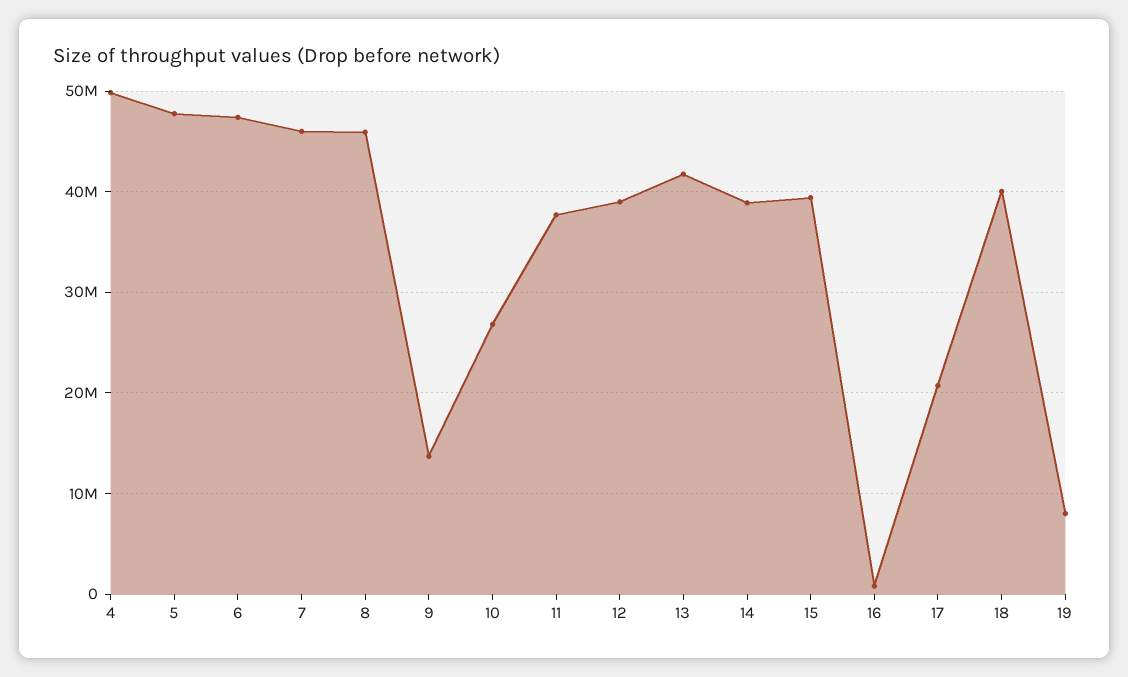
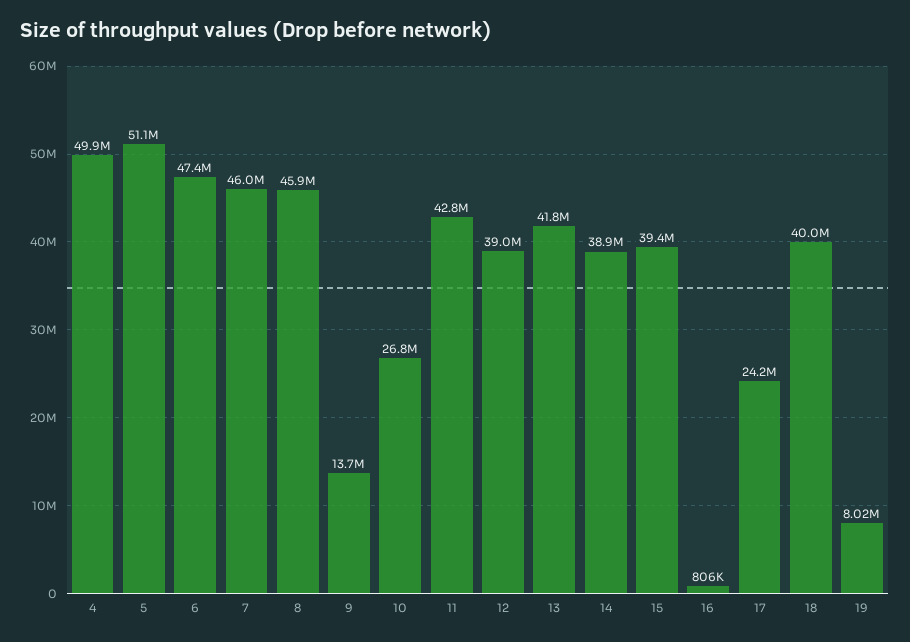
  {
    "4": 49900000,
-   "5": 48000000,
+   "5": 51100000,
    "6": 47400000,
    "7": 46000000,
    "8": 45900000,
    "9": 13700000,
    "10": 26800000,
-   "11": 38000000,
+   "11": 42800000,
    "12": 39000000,
    "13": 41800000,
    "14": 38900000,
    "15": 39400000,
    "16": 806000,
-   "17": 21000000,
+   "17": 24200000,
    "18": 40000000,
    "19": 8020000
  }

